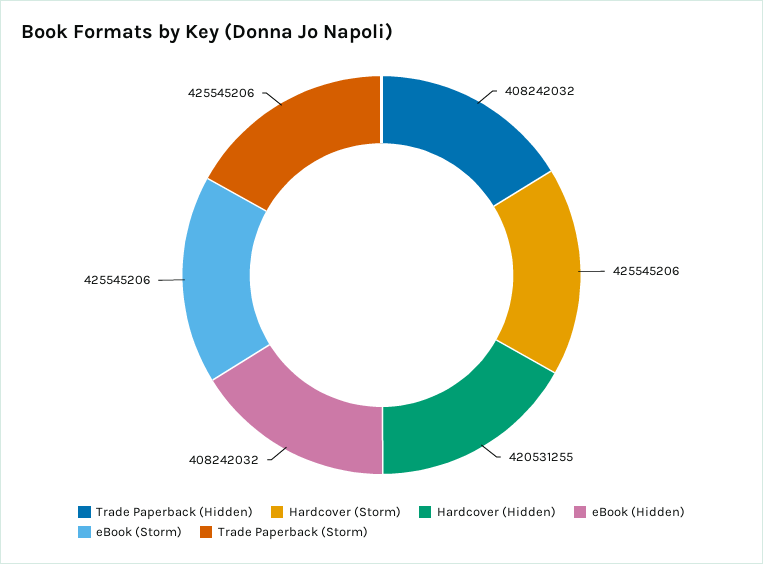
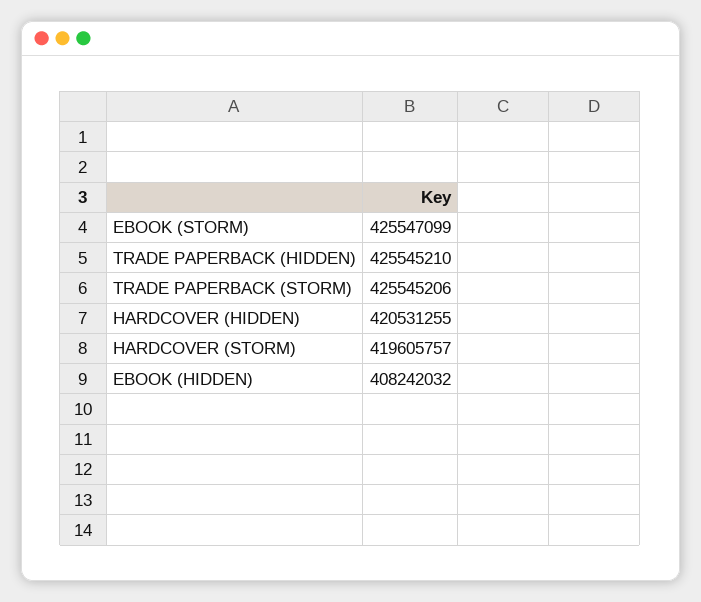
  {
-   "Trade Paperback (Hidden)": 408242032,
+   "Trade Paperback (Hidden)": 425545210,
-   "Hardcover (Storm)": 425545206,
+   "Hardcover (Storm)": 419605757,
    "Hardcover (Hidden)": 420531255,
    "eBook (Hidden)": 408242032,
-   "eBook (Storm)": 425545206,
+   "eBook (Storm)": 425547099,
    "Trade Paperback (Storm)": 425545206
  }

